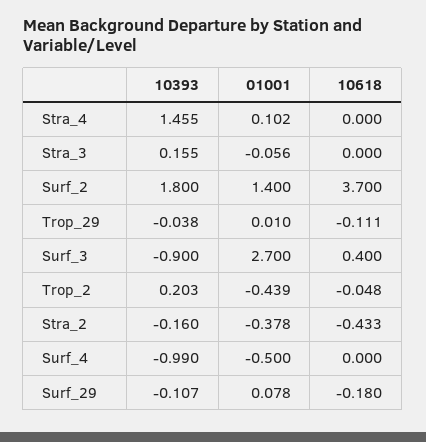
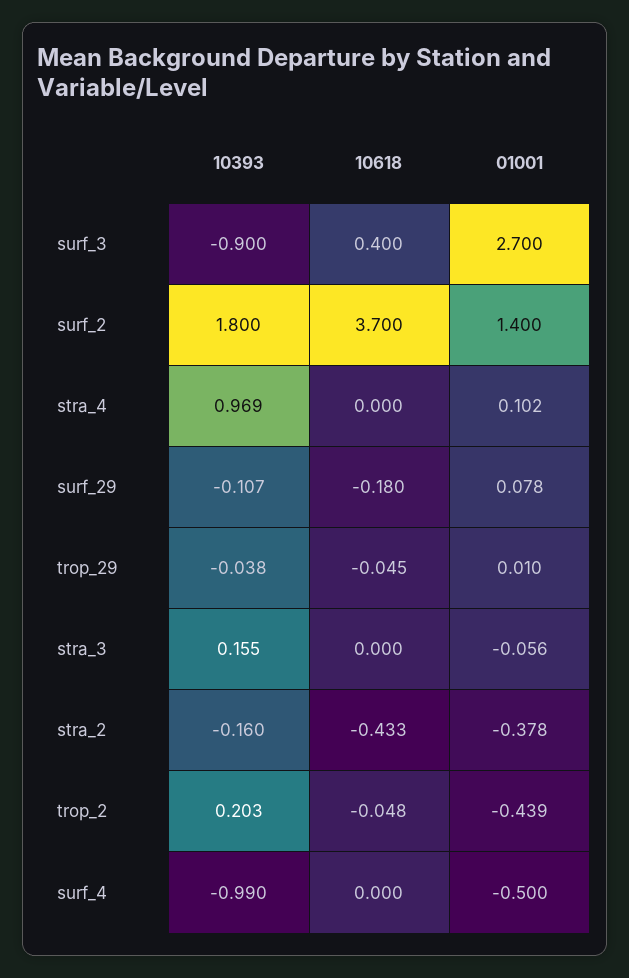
  {
    "10393": {
-     "Stra_4": 1.455,
+     "Stra_4": 0.969,
      "Stra_3": 0.155,
      "Surf_2": 1.8,
      "Trop_29": -0.038,
      "Surf_3": -0.9,
      "Trop_2": 0.203,
      "Stra_2": -0.16,
      "Surf_4": -0.99,
      "Surf_29": -0.107
    },
    "01001": {
      "Stra_4": 0.102,
      "Stra_3": -0.056,
      "Surf_2": 1.4,
      "Trop_29": 0.01,
      "Surf_3": 2.7,
      "Trop_2": -0.439,
      "Stra_2": -0.378,
      "Surf_4": -0.5,
      "Surf_29": 0.078
    },
    "10618": {
      "Stra_4": 0,
      "Stra_3": 0,
      "Surf_2": 3.7,
-     "Trop_29": -0.111,
+     "Trop_29": -0.045,
      "Surf_3": 0.4,
      "Trop_2": -0.048,
      "Stra_2": -0.433,
      "Surf_4": 0,
      "Surf_29": -0.18
    }
  }

